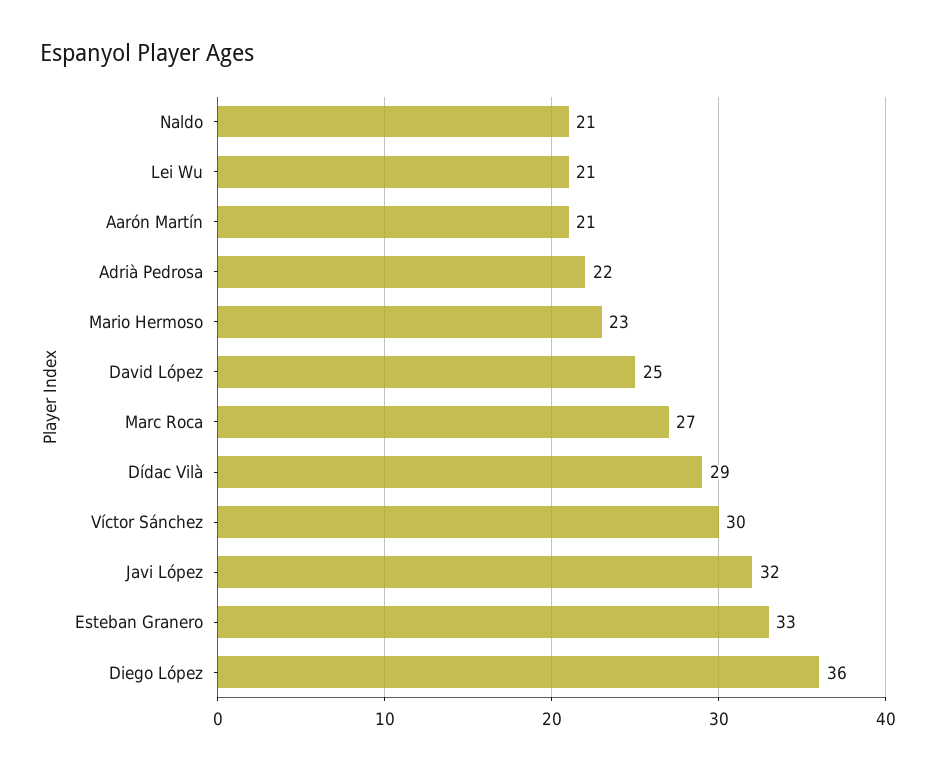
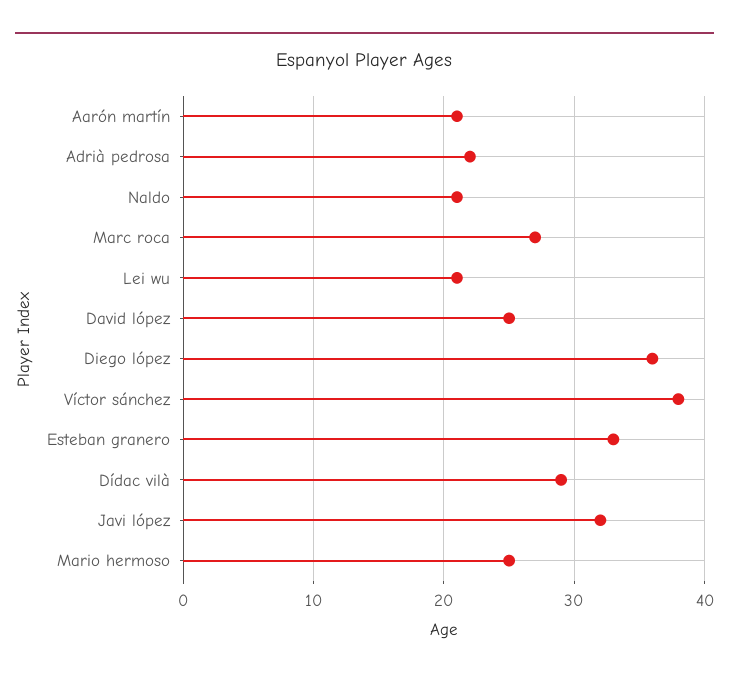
  {
    "Naldo": 21,
    "Lei Wu": 21,
    "Aarón Martín": 21,
    "Adrià Pedrosa": 22,
-   "Mario Hermoso": 23,
+   "Mario Hermoso": 25,
    "David López": 25,
    "Marc Roca": 27,
    "Dídac Vilà": 29,
-   "Víctor Sánchez": 30,
+   "Víctor Sánchez": 38,
    "Javi López": 32,
    "Esteban Granero": 33,
    "Diego López": 36
  }

